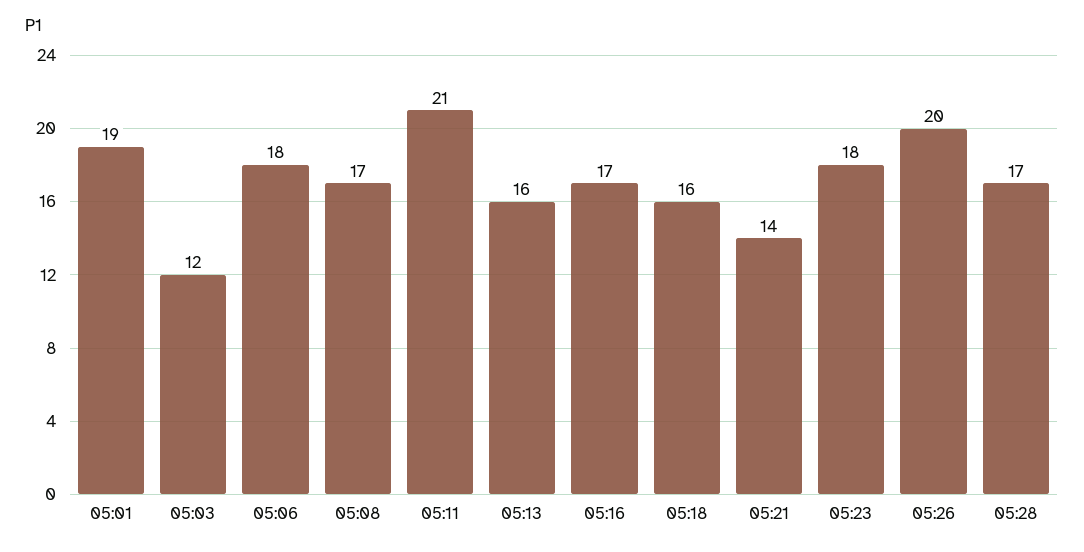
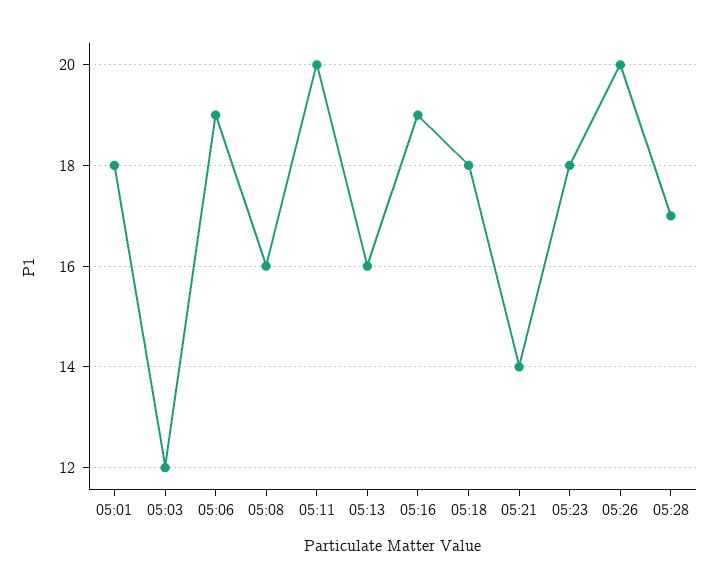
  {
-   "05:01": 19,
+   "05:01": 18,
    "05:03": 12,
-   "05:06": 18,
+   "05:06": 19,
-   "05:08": 17,
+   "05:08": 16,
-   "05:11": 21,
+   "05:11": 20,
    "05:13": 16,
-   "05:16": 17,
+   "05:16": 19,
-   "05:18": 16,
+   "05:18": 18,
    "05:21": 14,
    "05:23": 18,
    "05:26": 20,
    "05:28": 17
  }

